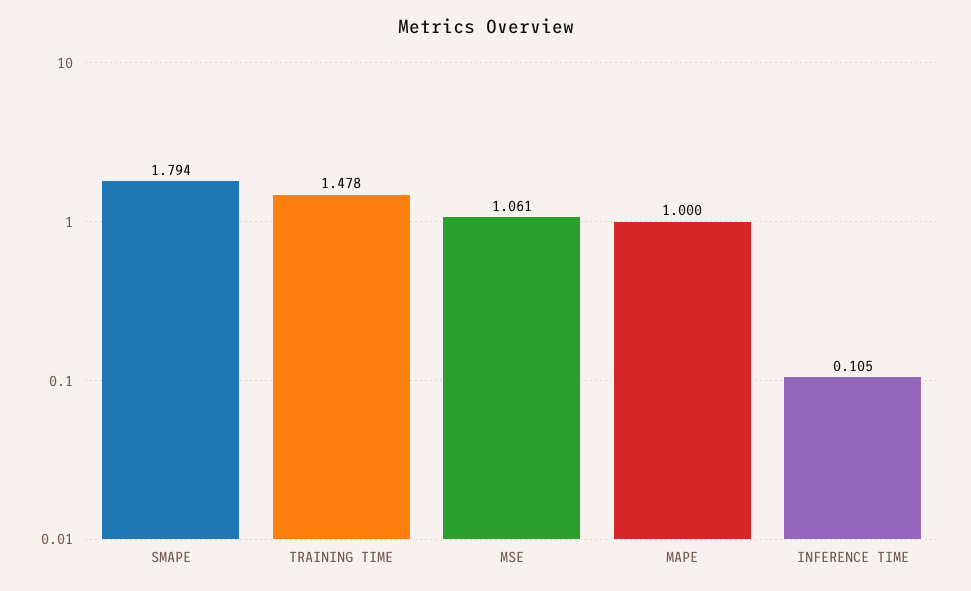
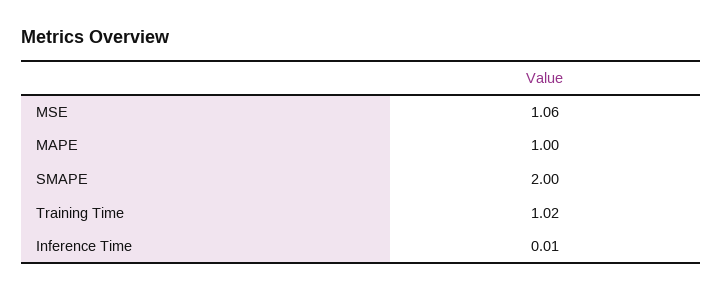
  {
-   "SMAPE": 1.794,
+   "SMAPE": 2,
-   "TRAINING TIME": 1.478,
+   "TRAINING TIME": 1.02,
    "MSE": 1.061,
    "MAPE": 1,
-   "INFERENCE TIME": 0.105
+   "INFERENCE TIME": 0.01
  }

